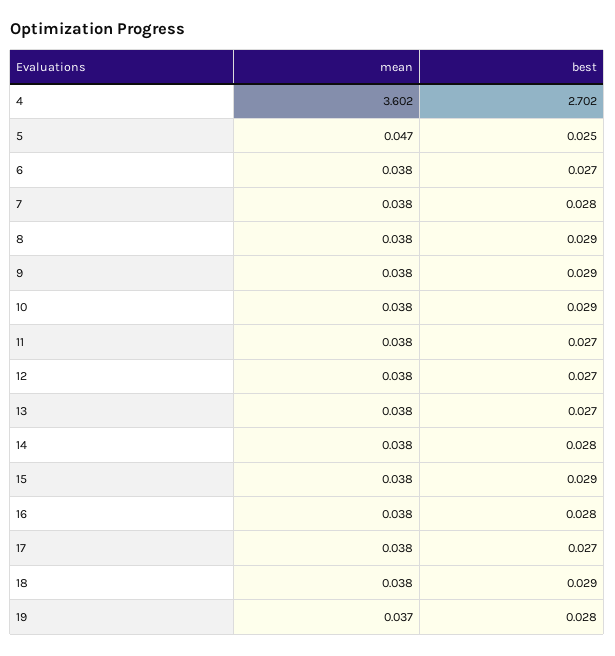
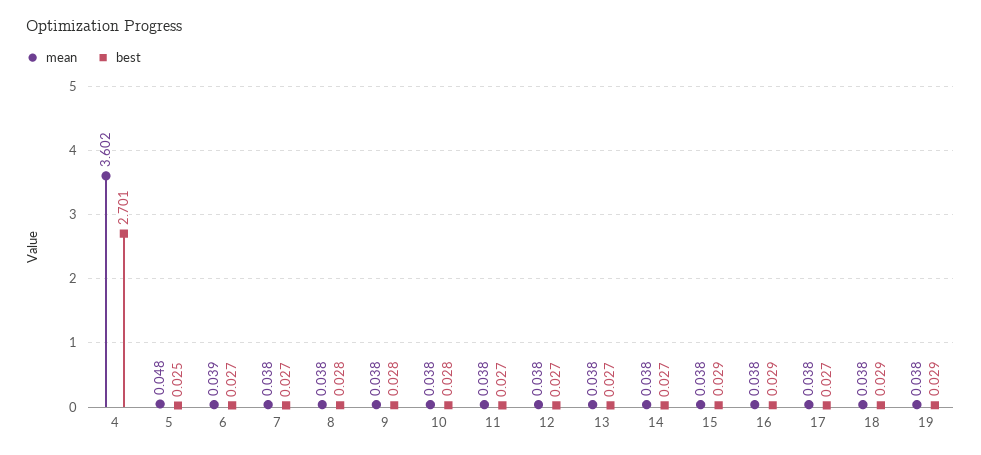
  {
    "mean": {
      "4": 3.602,
-     "5": 0.047,
+     "5": 0.048,
-     "6": 0.038,
+     "6": 0.039,
      "7": 0.038,
      "8": 0.038,
      "9": 0.038,
      "10": 0.038,
      "11": 0.038,
      "12": 0.038,
      "13": 0.038,
      "14": 0.038,
      "15": 0.038,
      "16": 0.038,
      "17": 0.038,
      "18": 0.038,
-     "19": 0.037
+     "19": 0.038
    },
    "best": {
-     "4": 2.702,
+     "4": 2.701,
      "5": 0.025,
      "6": 0.027,
-     "7": 0.028,
+     "7": 0.027,
-     "8": 0.029,
+     "8": 0.028,
-     "9": 0.029,
+     "9": 0.028,
-     "10": 0.029,
+     "10": 0.028,
      "11": 0.027,
      "12": 0.027,
      "13": 0.027,
-     "14": 0.028,
+     "14": 0.027,
      "15": 0.029,
-     "16": 0.028,
+     "16": 0.029,
      "17": 0.027,
      "18": 0.029,
-     "19": 0.028
+     "19": 0.029
    }
  }

